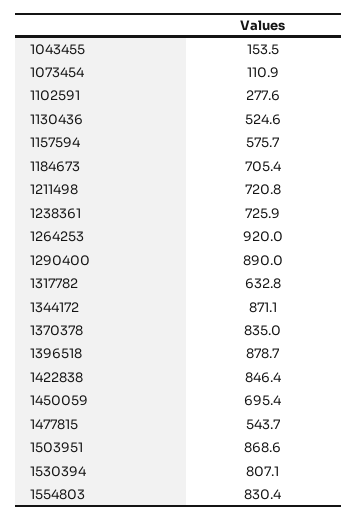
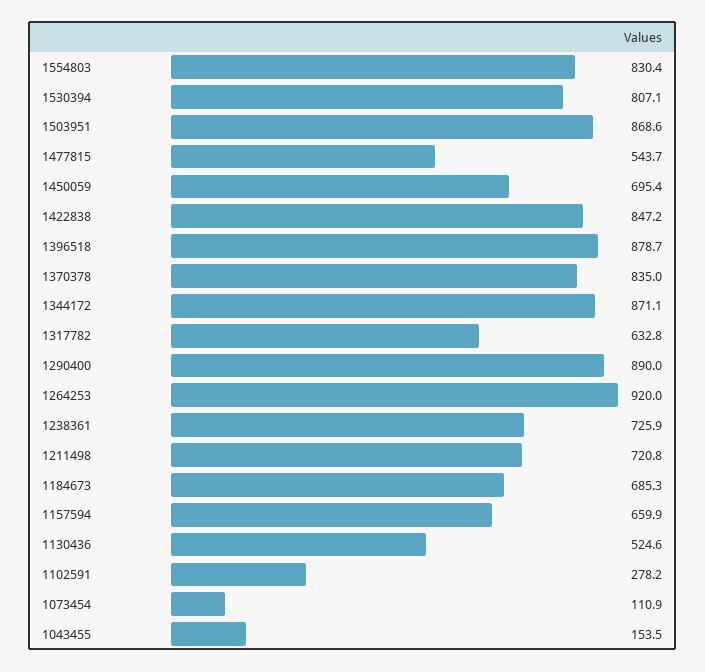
  {
    "1043455": 153.5,
    "1073454": 110.9,
-   "1102591": 277.6,
+   "1102591": 278.2,
    "1130436": 524.6,
-   "1157594": 575.7,
+   "1157594": 659.9,
-   "1184673": 705.4,
+   "1184673": 685.3,
    "1211498": 720.8,
    "1238361": 725.9,
    "1264253": 920,
    "1290400": 890,
    "1317782": 632.8,
    "1344172": 871.1,
    "1370378": 835,
    "1396518": 878.7,
-   "1422838": 846.4,
+   "1422838": 847.2,
    "1450059": 695.4,
    "1477815": 543.7,
    "1503951": 868.6,
    "1530394": 807.1,
    "1554803": 830.4
  }

